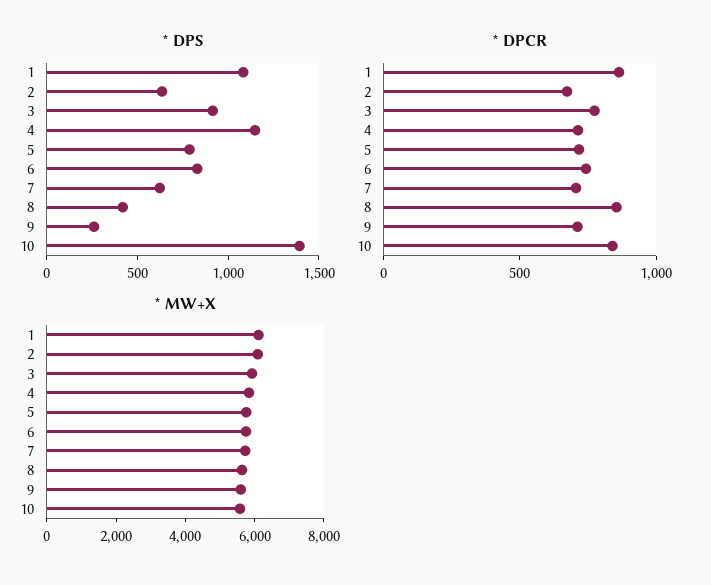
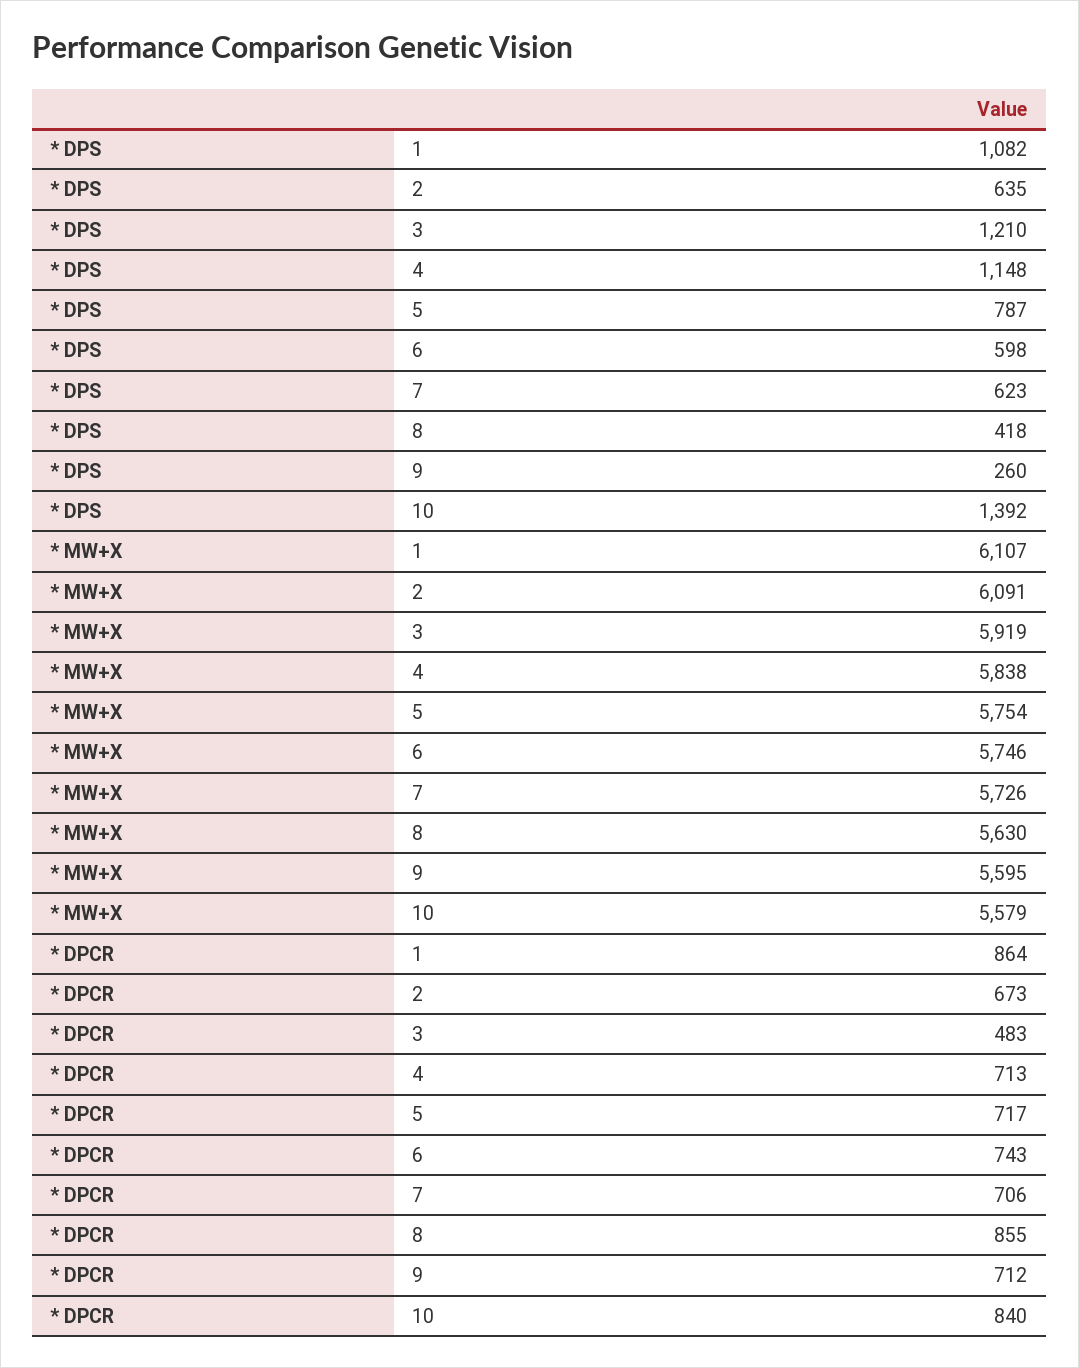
  {
    "* DPS": {
      "1": 1082,
      "2": 635,
-     "3": 900,
+     "3": 1210,
      "4": 1148,
      "5": 787,
-     "6": 800,
+     "6": 598,
      "7": 623,
      "8": 418,
      "9": 260,
      "10": 1392
    },
    "* DPCR": {
      "1": 864,
      "2": 673,
-     "3": 800,
+     "3": 483,
      "4": 713,
      "5": 717,
      "6": 743,
      "7": 706,
      "8": 855,
      "9": 712,
      "10": 840
    },
    "* MW+X": {
      "1": 6107,
      "2": 6091,
      "3": 5919,
      "4": 5838,
      "5": 5754,
      "6": 5746,
      "7": 5726,
      "8": 5630,
      "9": 5595,
      "10": 5579
    }
  }

